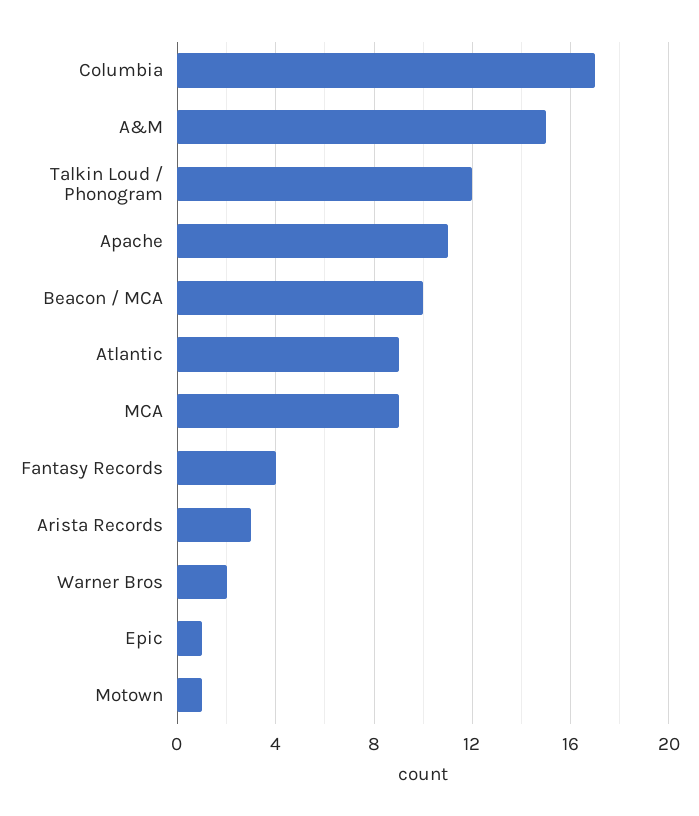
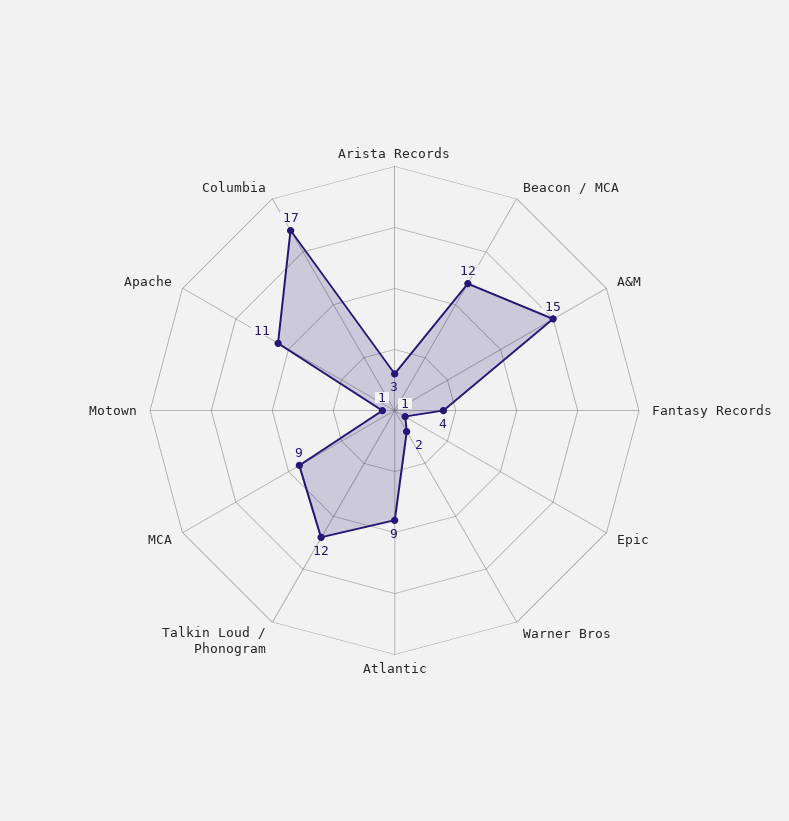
  {
    "Columbia": 17,
    "A&M": 15,
    "Talkin Loud / Phonogram": 12,
    "Apache": 11,
-   "Beacon / MCA": 10,
+   "Beacon / MCA": 12,
    "Atlantic": 9,
    "MCA": 9,
    "Fantasy Records": 4,
    "Arista Records": 3,
    "Warner Bros": 2,
    "Epic": 1,
    "Motown": 1
  }

